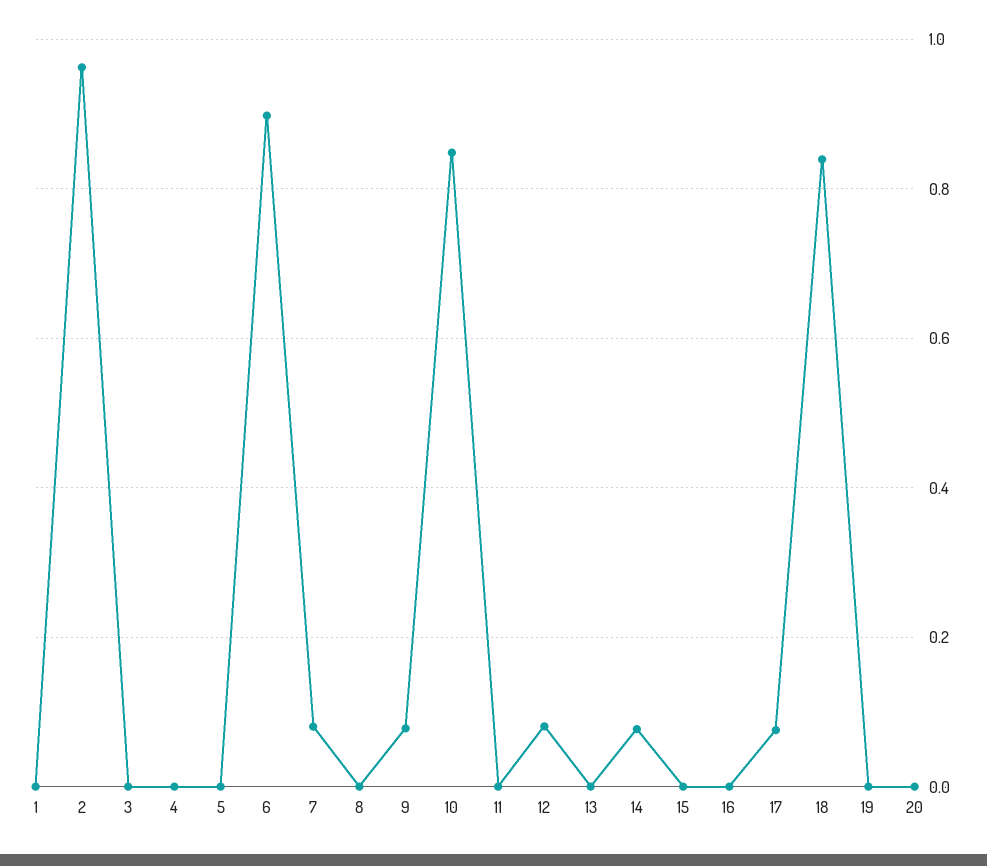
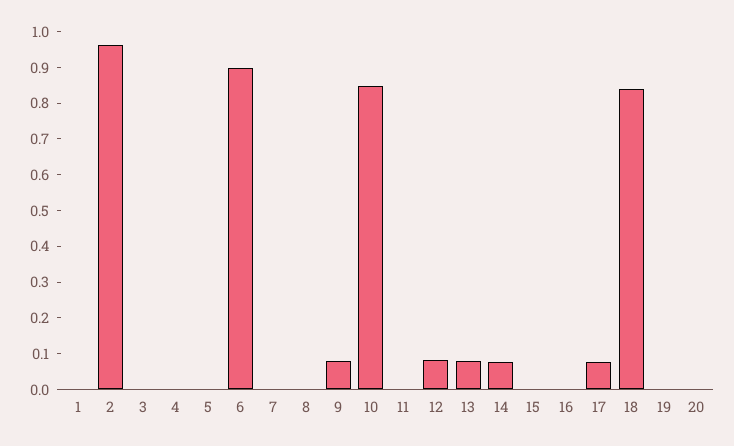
  {
    "1": 0,
    "2": 0.96,
    "3": 0,
    "4": 0,
    "5": 0,
    "6": 0.9,
-   "7": 0.08,
+   "7": 0,
    "8": 0,
    "9": 0.08,
    "10": 0.84,
    "11": 0,
    "12": 0.08,
-   "13": 0,
+   "13": 0.075,
    "14": 0.08,
    "15": 0,
    "16": 0,
    "17": 0.08,
    "18": 0.84,
    "19": 0,
    "20": 0
  }

